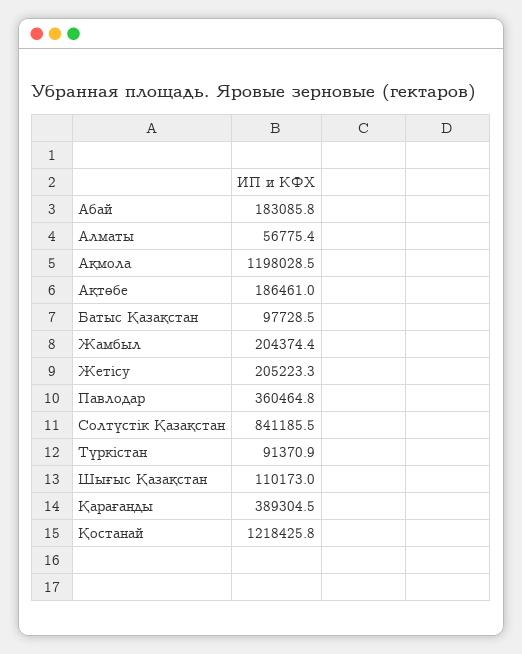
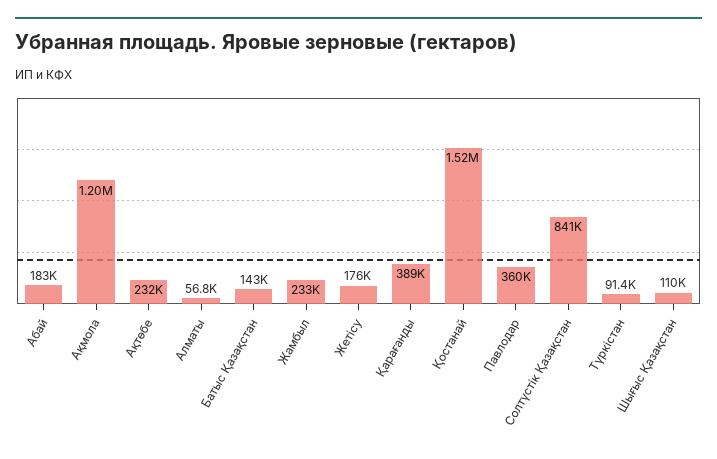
  {
    "Абай": 183085.8,
    "Алматы": 56775.4,
    "Ақмола": 1198028.5,
-   "Ақтөбе": 186461,
+   "Ақтөбе": 232000,
-   "Батыс Қазақстан": 97728.5,
+   "Батыс Қазақстан": 143000,
-   "Жамбыл": 204374.4,
+   "Жамбыл": 233000,
-   "Жетісу": 205223.3,
+   "Жетісу": 176000,
    "Павлодар": 360464.8,
    "Солтүстік Қазақстан": 841185.5,
    "Түркістан": 91370.9,
    "Шығыс Қазақстан": 110173,
    "Қарағанды": 389304.5,
-   "Қостанай": 1218425.8
+   "Қостанай": 1520000
  }

